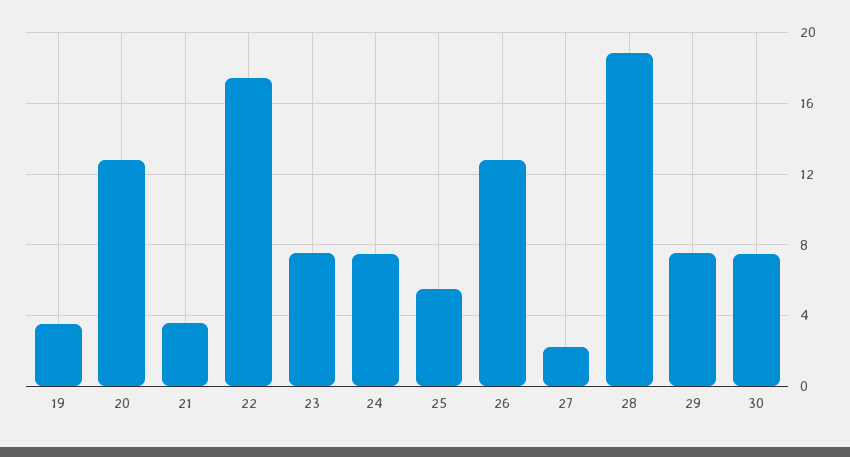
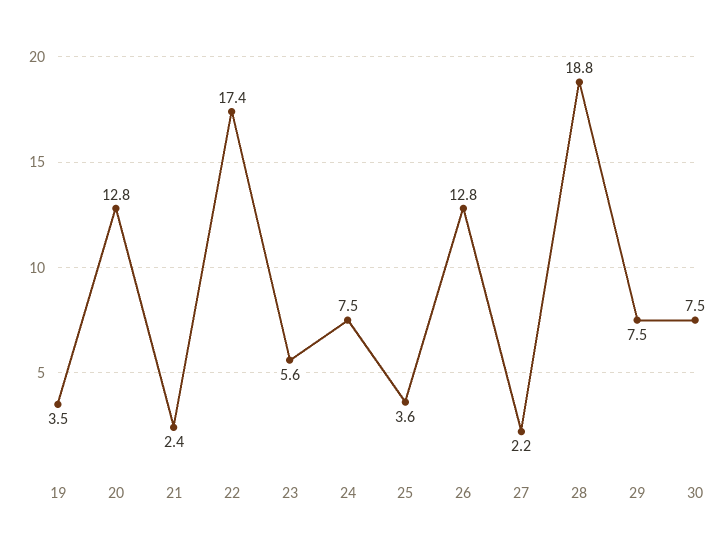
  {
    "19": 3.5,
    "20": 12.8,
-   "21": 3.5,
+   "21": 2.4,
    "22": 17.4,
-   "23": 7.5,
+   "23": 5.6,
    "24": 7.5,
-   "25": 5.5,
+   "25": 3.6,
    "26": 12.8,
    "27": 2.2,
    "28": 18.8,
    "29": 7.5,
    "30": 7.5
  }

